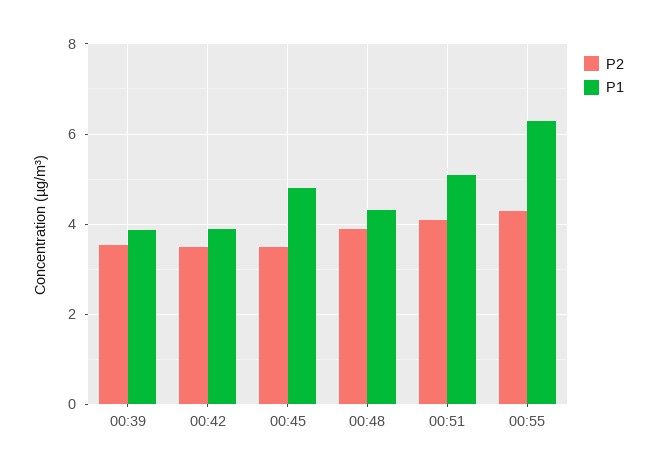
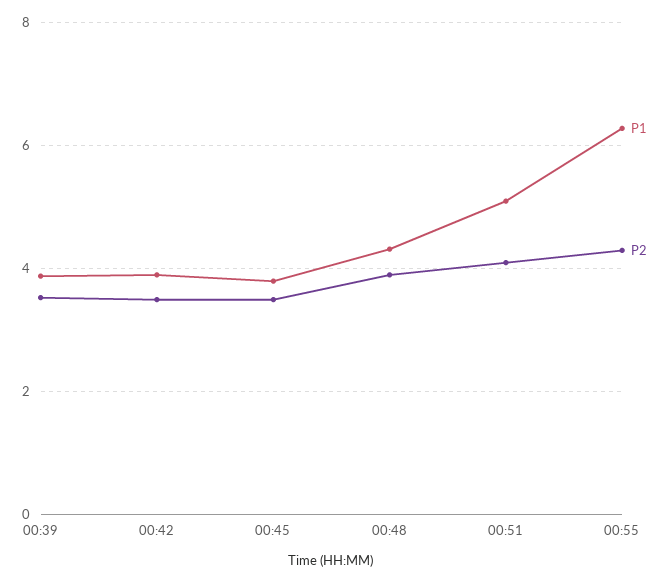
  {
    "P2": {
      "00:39": 3.6,
      "00:42": 3.6,
      "00:45": 3.6,
      "00:48": 4,
      "00:51": 4.2,
      "00:55": 4.4
    },
    "P1": {
      "00:39": 3.8,
      "00:42": 4,
-     "00:45": 4.8,
+     "00:45": 3.8,
      "00:48": 4.4,
      "00:51": 5.2,
      "00:55": 6.2
    }
  }

